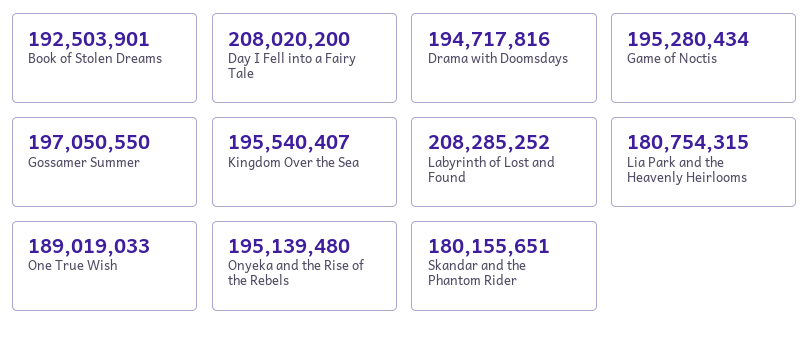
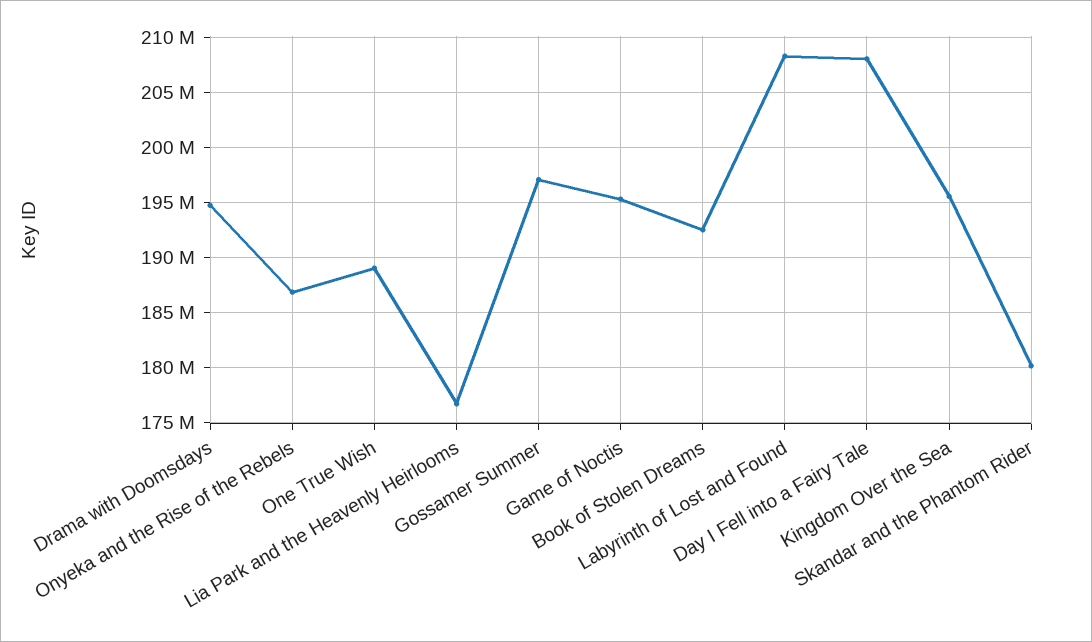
  {
    "Book of Stolen Dreams": 192503901,
    "Day I Fell into a Fairy Tale": 208020200,
    "Drama with Doomsdays": 194717816,
    "Game of Noctis": 195280434,
    "Gossamer Summer": 197050550,
    "Kingdom Over the Sea": 195540407,
    "Labyrinth of Lost and Found": 208285252,
-   "Lia Park and the Heavenly Heirlooms": 180754315,
+   "Lia Park and the Heavenly Heirlooms": 177000000,
    "One True Wish": 189019033,
-   "Onyeka and the Rise of the Rebels": 195139480,
+   "Onyeka and the Rise of the Rebels": 187000000,
    "Skandar and the Phantom Rider": 180155651
  }

